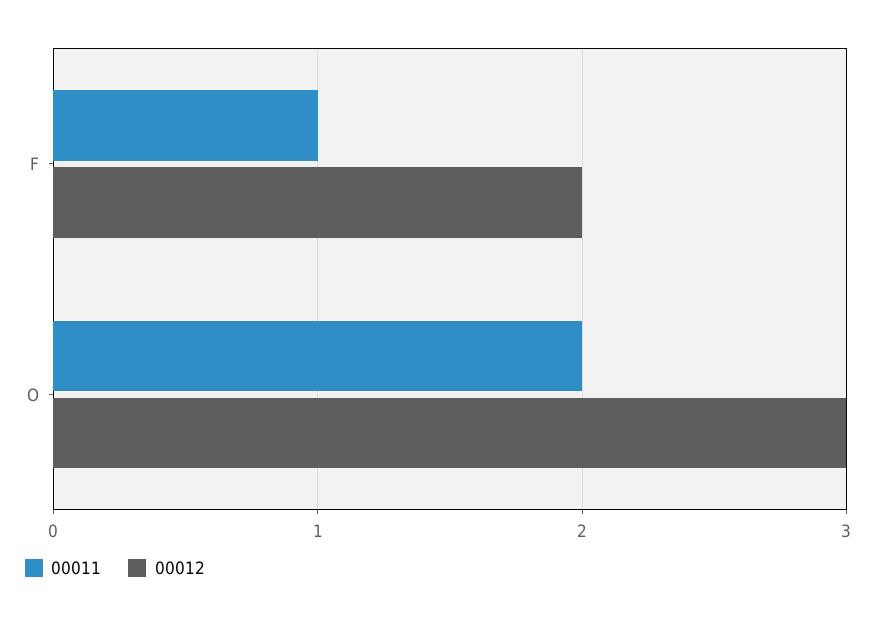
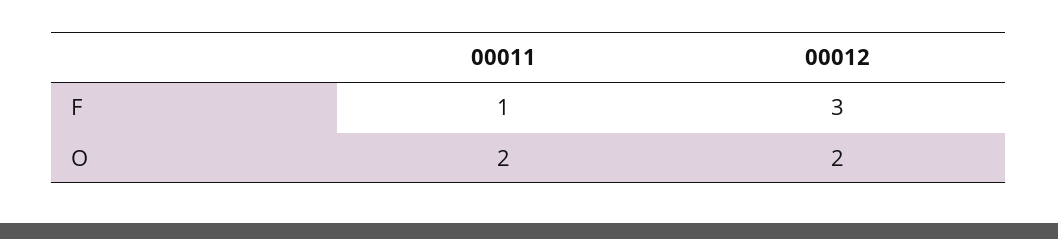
  {
    "00011": {
      "F": 1,
      "O": 2
    },
    "00012": {
-     "F": 2,
+     "F": 3,
-     "O": 3
+     "O": 2
    }
  }

